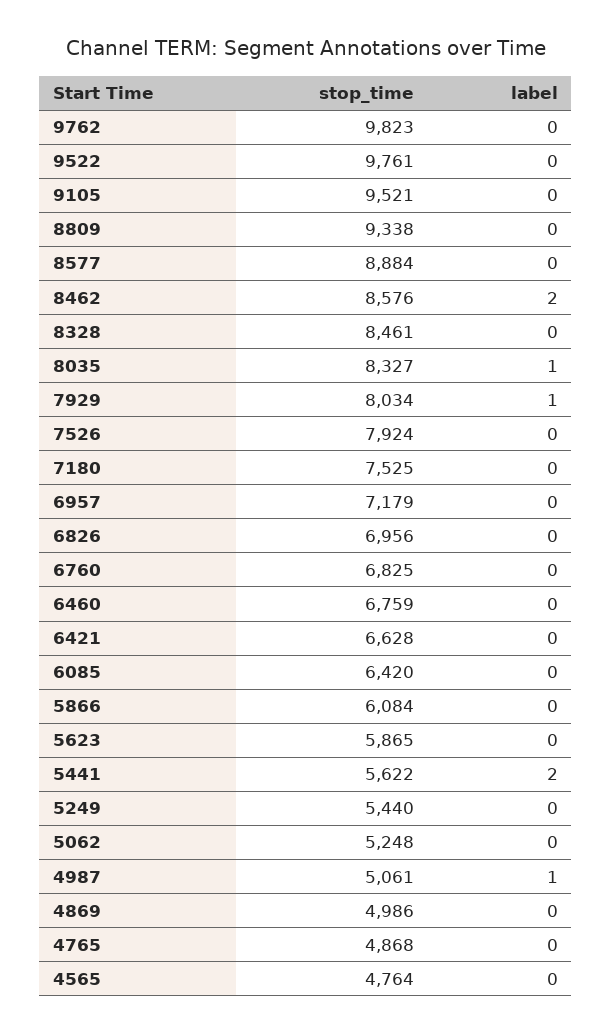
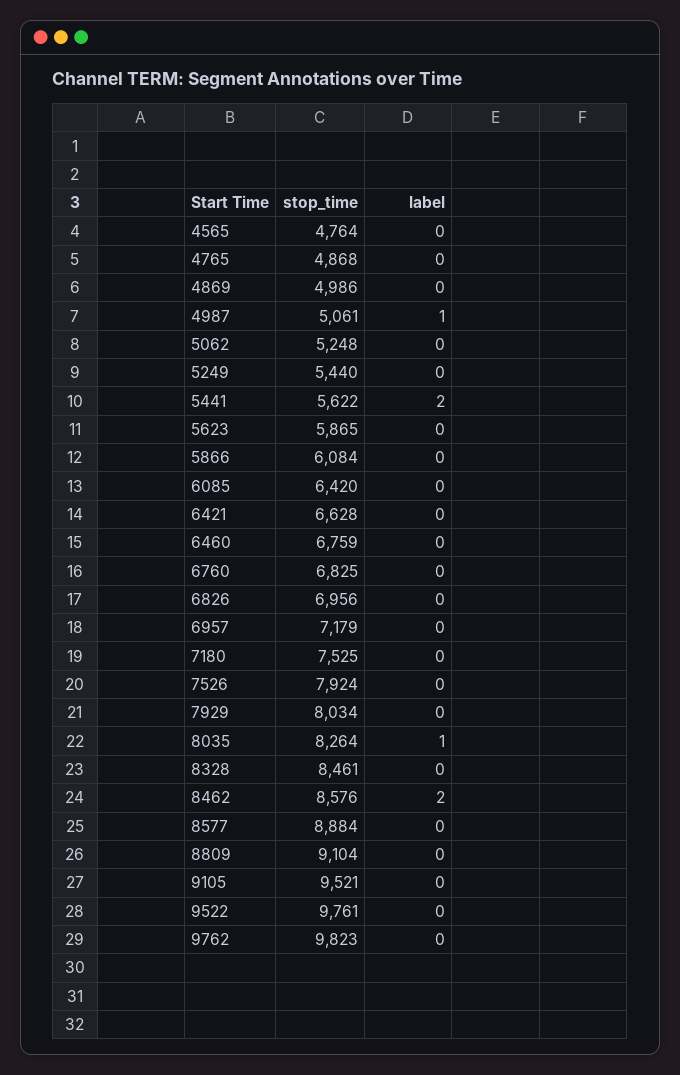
  {
    "stop_time": {
      "9762": 9823,
      "9522": 9761,
      "9105": 9521,
-     "8809": 9338,
+     "8809": 9104,
      "8577": 8884,
      "8462": 8576,
      "8328": 8461,
-     "8035": 8327,
+     "8035": 8264,
      "7929": 8034,
      "7526": 7924,
      "7180": 7525,
      "6957": 7179,
      "6826": 6956,
      "6760": 6825,
      "6460": 6759,
      "6421": 6628,
      "6085": 6420,
      "5866": 6084,
      "5623": 5865,
      "5441": 5622,
      "5249": 5440,
      "5062": 5248,
      "4987": 5061,
      "4869": 4986,
      "4765": 4868,
      "4565": 4764
    },
    "label": {
      "9762": 0,
      "9522": 0,
      "9105": 0,
      "8809": 0,
      "8577": 0,
      "8462": 2,
      "8328": 0,
      "8035": 1,
-     "7929": 1,
+     "7929": 0,
      "7526": 0,
      "7180": 0,
      "6957": 0,
      "6826": 0,
      "6760": 0,
      "6460": 0,
      "6421": 0,
      "6085": 0,
      "5866": 0,
      "5623": 0,
      "5441": 2,
      "5249": 0,
      "5062": 0,
      "4987": 1,
      "4869": 0,
      "4765": 0,
      "4565": 0
    }
  }

